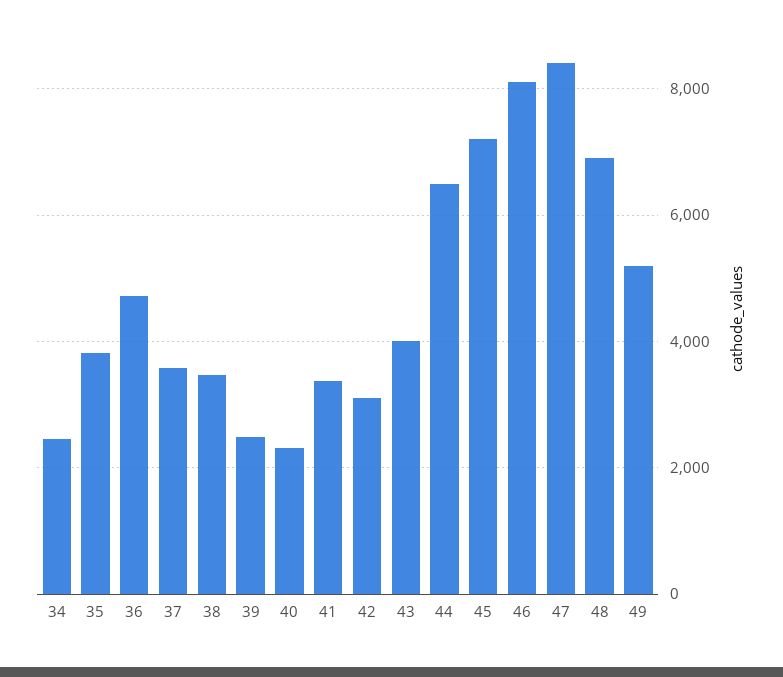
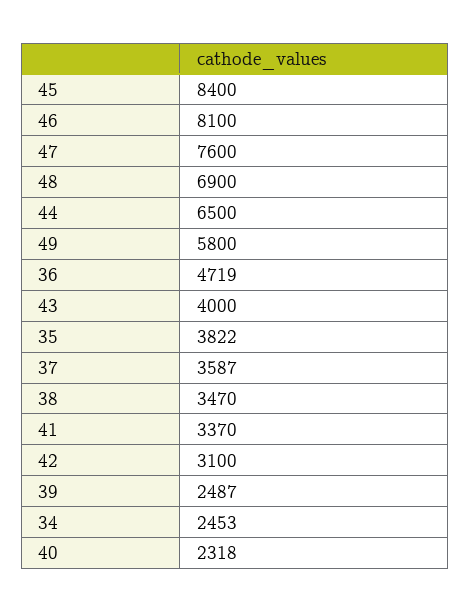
  {
    "34": 2453,
    "35": 3822,
    "36": 4719,
    "37": 3587,
    "38": 3470,
    "39": 2487,
    "40": 2318,
    "41": 3370,
    "42": 3100,
    "43": 4000,
    "44": 6500,
-   "45": 7200,
+   "45": 8400,
    "46": 8100,
-   "47": 8400,
+   "47": 7600,
    "48": 6900,
-   "49": 5200
+   "49": 5800
  }

